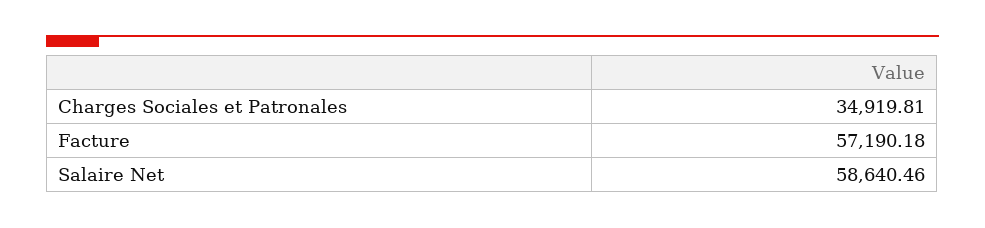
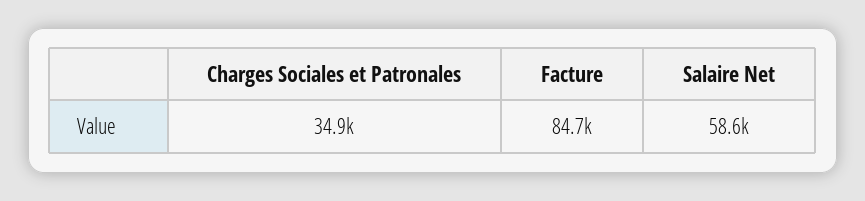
  {
    "Charges Sociales et Patronales": 34919.81,
-   "Facture": 57190.18,
+   "Facture": 84700,
    "Salaire Net": 58640.46
  }

